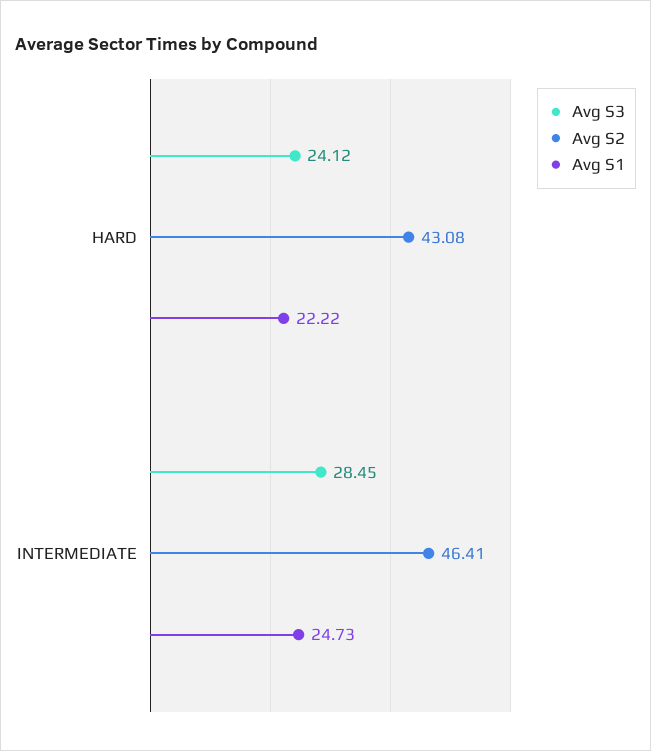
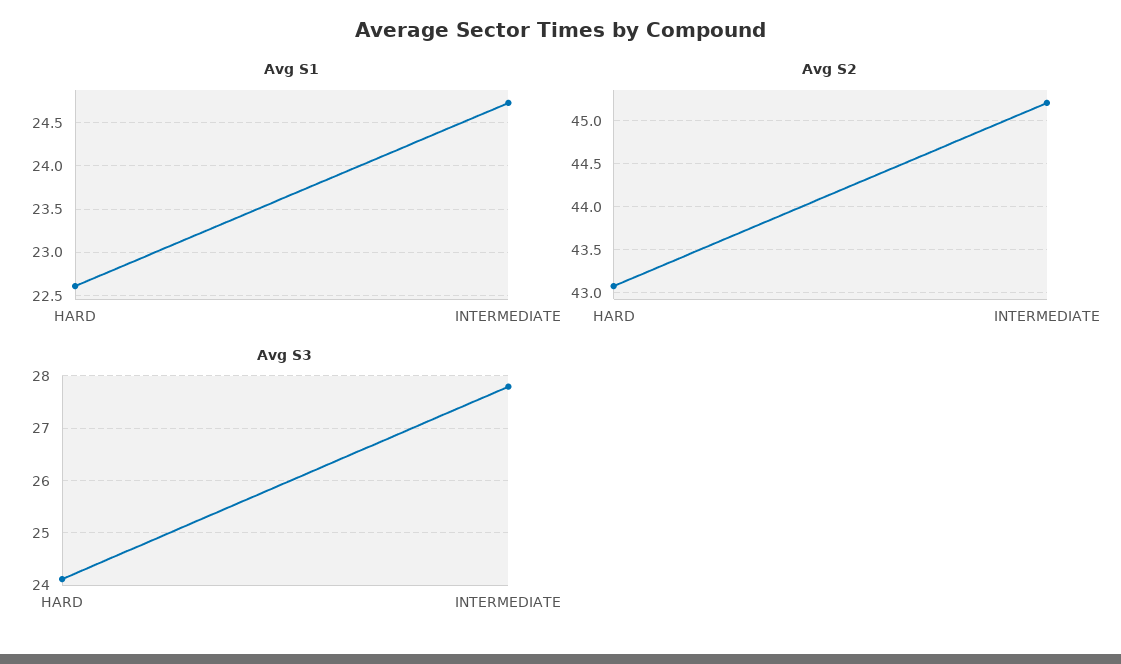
  {
    "Avg S3": {
      "HARD": 24.12,
-     "INTERMEDIATE": 28.45
+     "INTERMEDIATE": 27.8
    },
    "Avg S2": {
      "HARD": 43.08,
-     "INTERMEDIATE": 46.41
+     "INTERMEDIATE": 45.2
    },
    "Avg S1": {
-     "HARD": 22.22,
+     "HARD": 22.6,
      "INTERMEDIATE": 24.73
    }
  }

